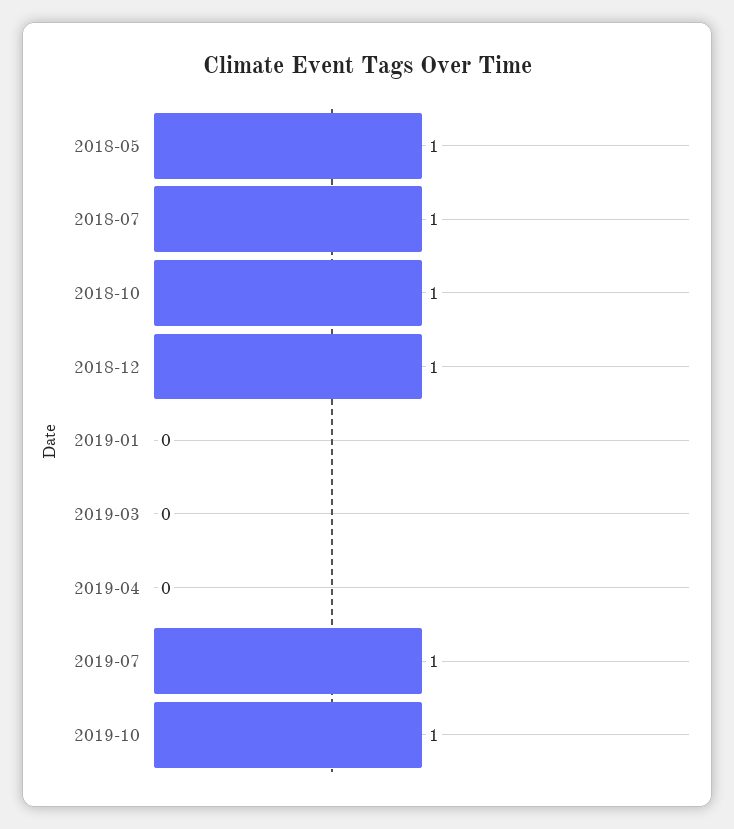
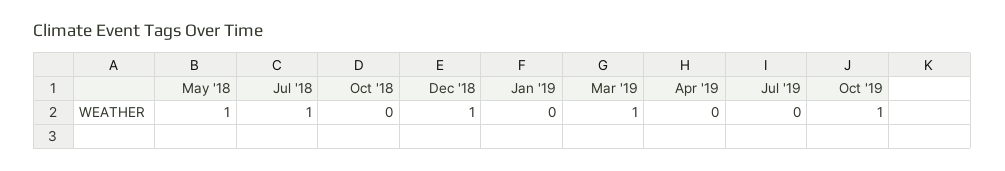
  {
    "2018-05": 1,
    "2018-07": 1,
-   "2018-10": 1,
+   "2018-10": 0,
    "2018-12": 1,
    "2019-01": 0,
-   "2019-03": 0,
+   "2019-03": 1,
    "2019-04": 0,
-   "2019-07": 1,
+   "2019-07": 0,
    "2019-10": 1
  }

